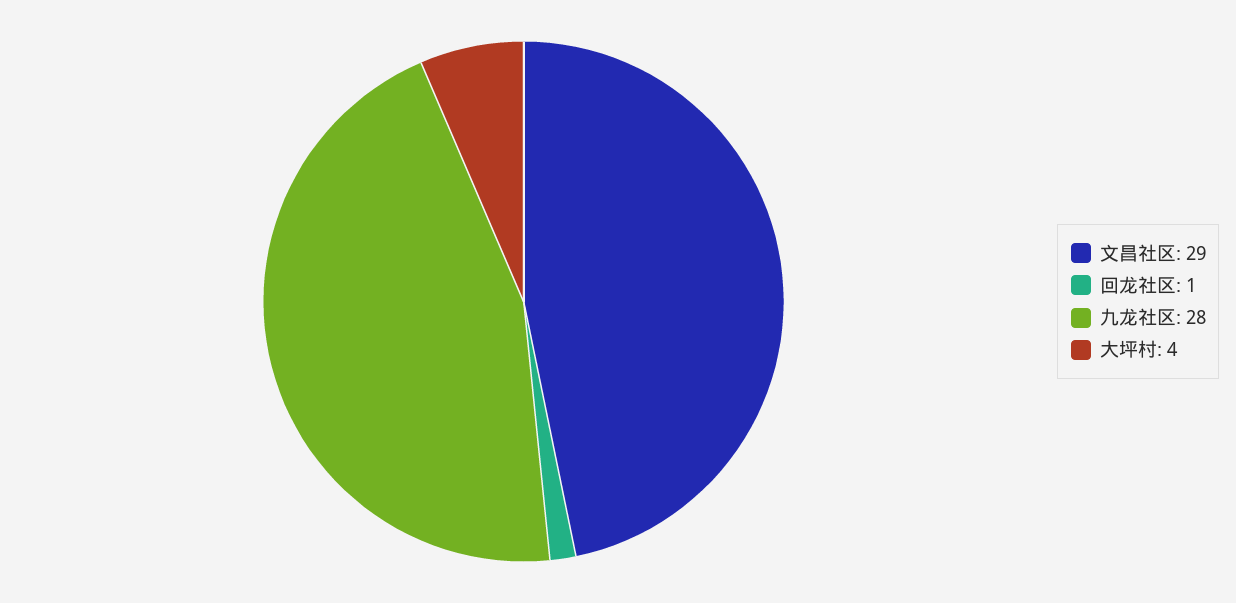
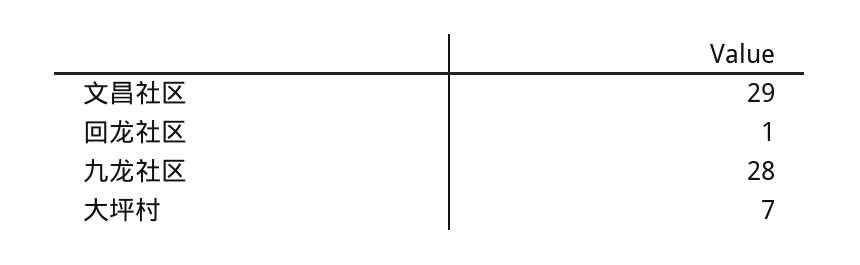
  {
    "文昌社区": 29,
    "回龙社区": 1,
    "九龙社区": 28,
-   "大坪村": 4
+   "大坪村": 7
  }

